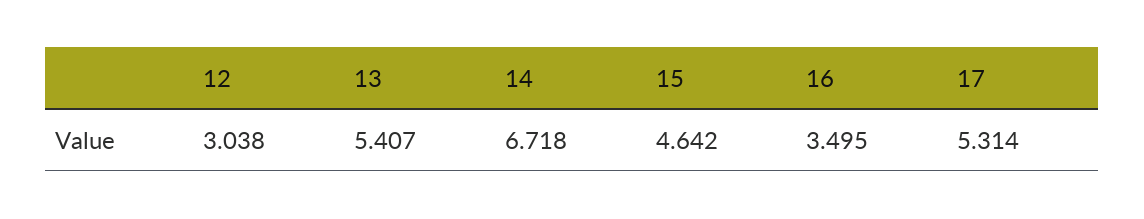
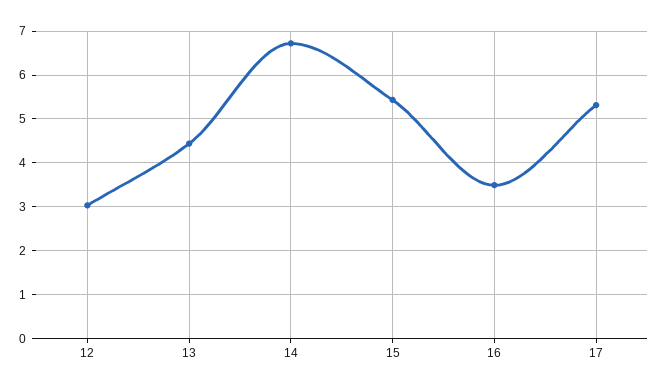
  {
    "12": 3.038,
-   "13": 5.407,
+   "13": 4.4,
    "14": 6.718,
-   "15": 4.642,
+   "15": 5.4,
    "16": 3.495,
    "17": 5.314
  }

